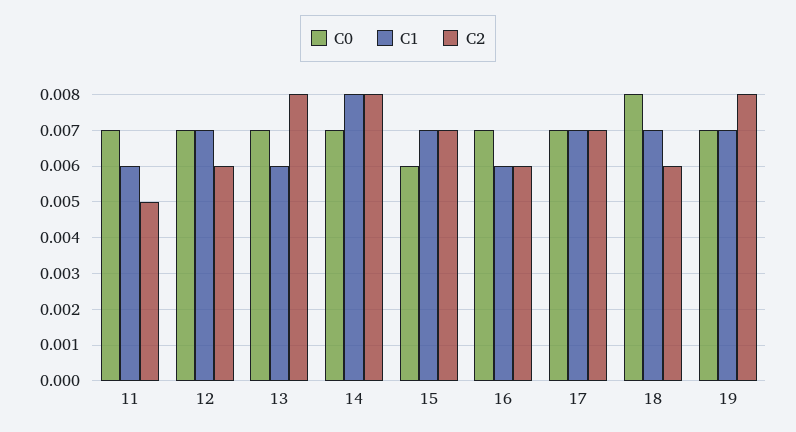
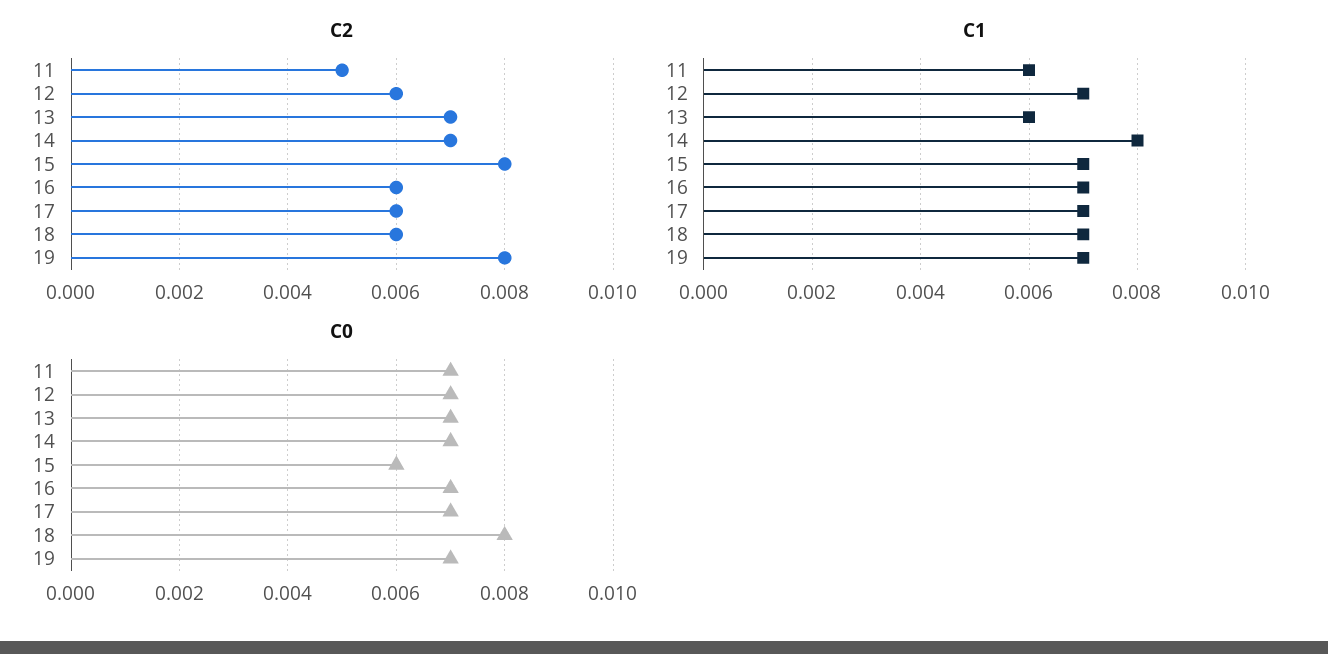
  {
    "C0": {
      "11": 0.007,
      "12": 0.007,
      "13": 0.007,
      "14": 0.007,
      "15": 0.006,
      "16": 0.007,
      "17": 0.007,
      "18": 0.008,
      "19": 0.007
    },
    "C1": {
      "11": 0.006,
      "12": 0.007,
      "13": 0.006,
      "14": 0.008,
      "15": 0.007,
-     "16": 0.006,
+     "16": 0.007,
      "17": 0.007,
      "18": 0.007,
      "19": 0.007
    },
    "C2": {
      "11": 0.005,
      "12": 0.006,
-     "13": 0.008,
+     "13": 0.007,
-     "14": 0.008,
+     "14": 0.007,
-     "15": 0.007,
+     "15": 0.008,
      "16": 0.006,
-     "17": 0.007,
+     "17": 0.006,
      "18": 0.006,
      "19": 0.008
    }
  }

